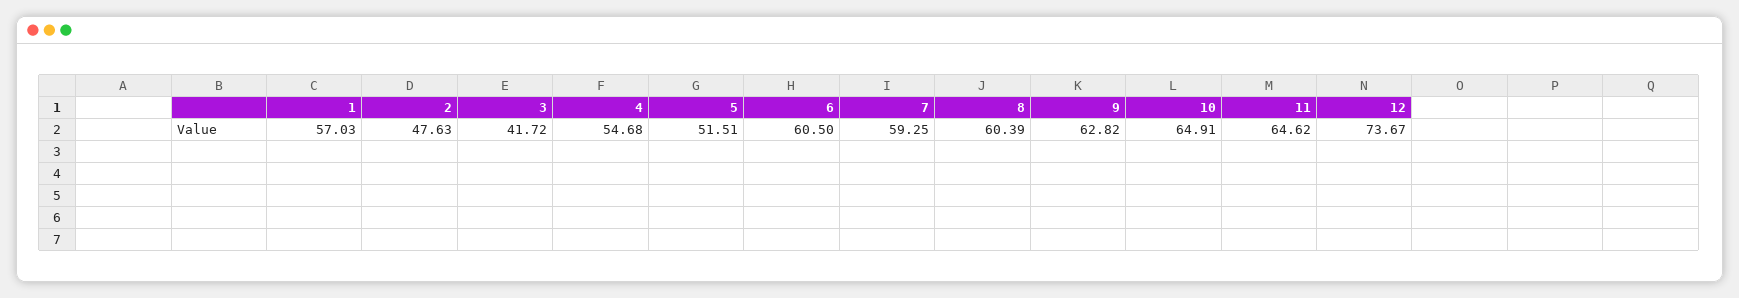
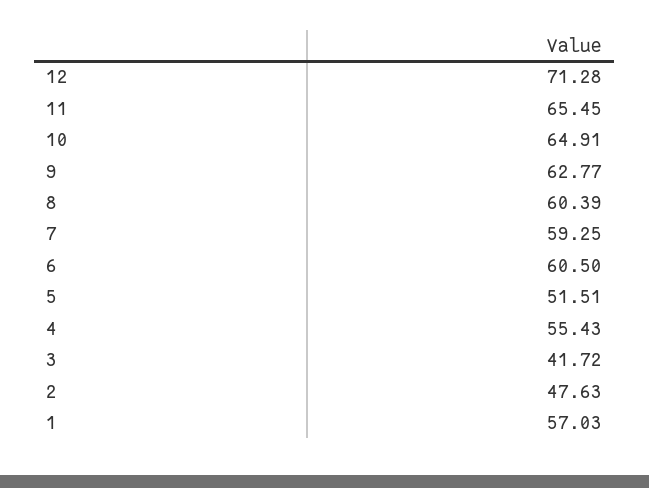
  {
    "1": 57.03,
    "2": 47.63,
    "3": 41.72,
-   "4": 54.68,
+   "4": 55.43,
    "5": 51.51,
    "6": 60.5,
    "7": 59.25,
    "8": 60.39,
-   "9": 62.82,
+   "9": 62.77,
    "10": 64.91,
-   "11": 64.62,
+   "11": 65.45,
-   "12": 73.67
+   "12": 71.28
  }

